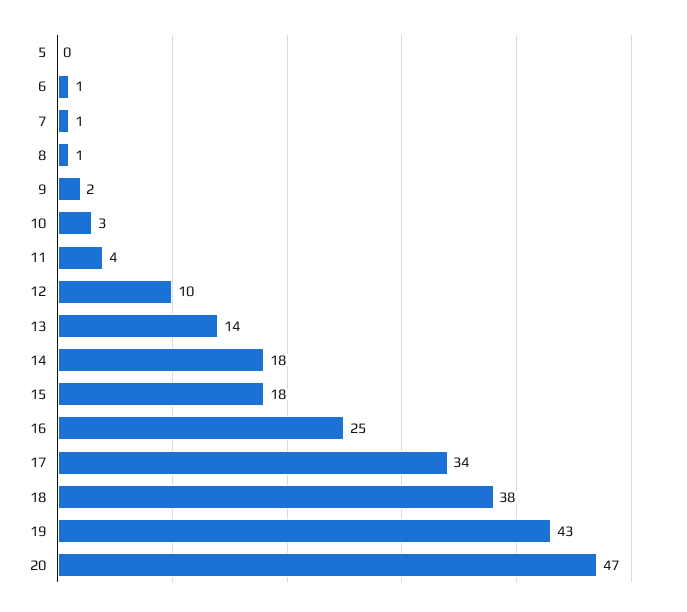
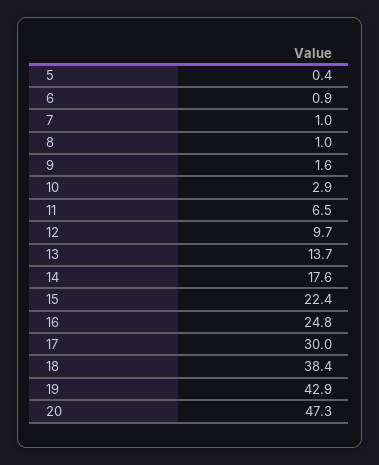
  {
    "5": 0.4,
    "6": 0.9,
    "7": 1,
    "8": 1,
    "9": 1.6,
    "10": 2.9,
-   "11": 4,
+   "11": 6.5,
    "12": 9.7,
    "13": 13.7,
    "14": 17.6,
-   "15": 18,
+   "15": 22.4,
    "16": 24.8,
-   "17": 34,
+   "17": 30,
    "18": 38.4,
    "19": 42.9,
    "20": 47.3
  }

